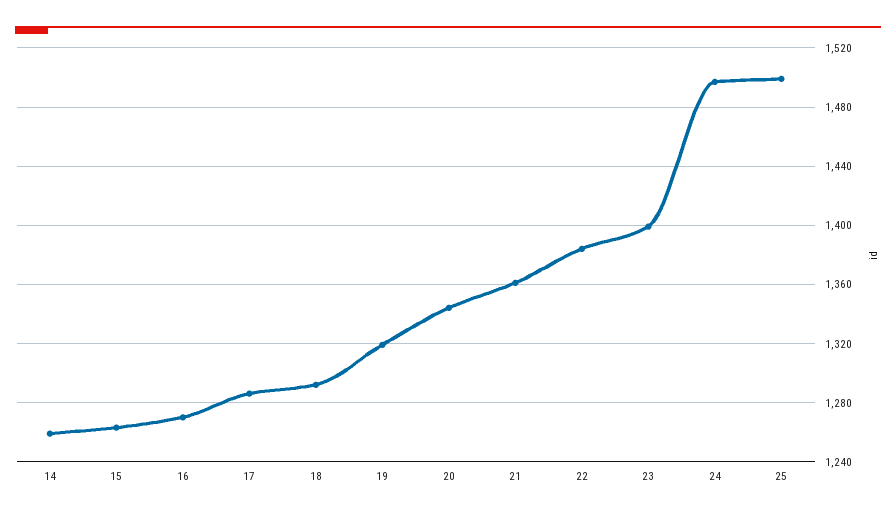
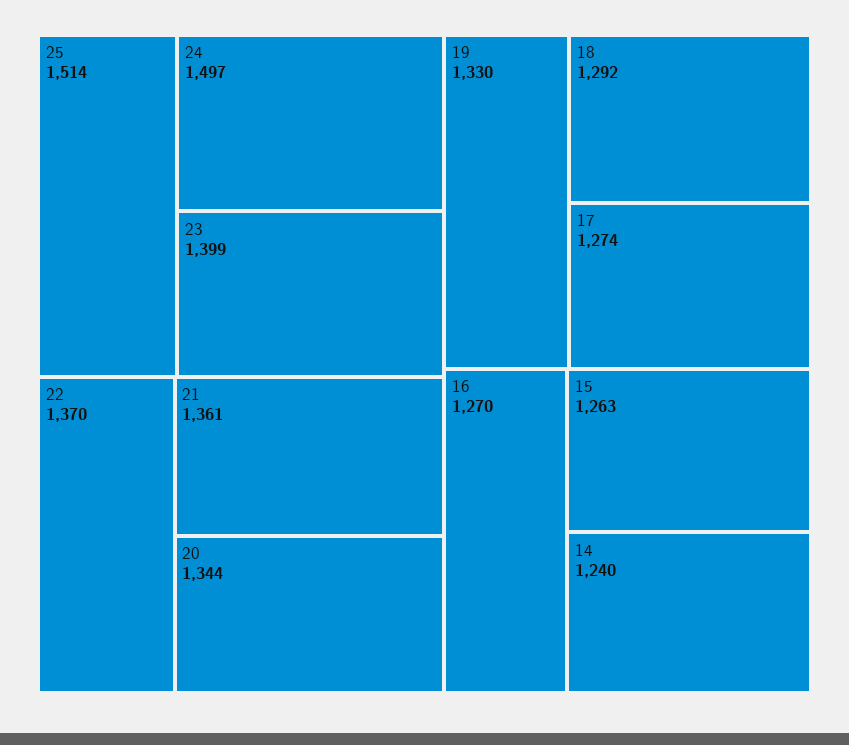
  {
-   "14": 1260,
+   "14": 1240,
    "15": 1263,
    "16": 1270,
-   "17": 1285,
+   "17": 1274,
    "18": 1292,
-   "19": 1320,
+   "19": 1330,
    "20": 1344,
    "21": 1361,
-   "22": 1385,
+   "22": 1370,
    "23": 1399,
    "24": 1497,
-   "25": 1500
+   "25": 1514
  }

